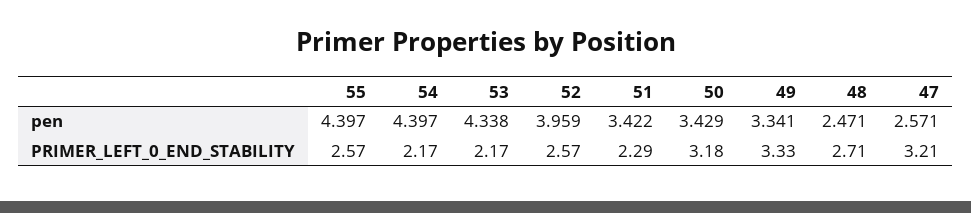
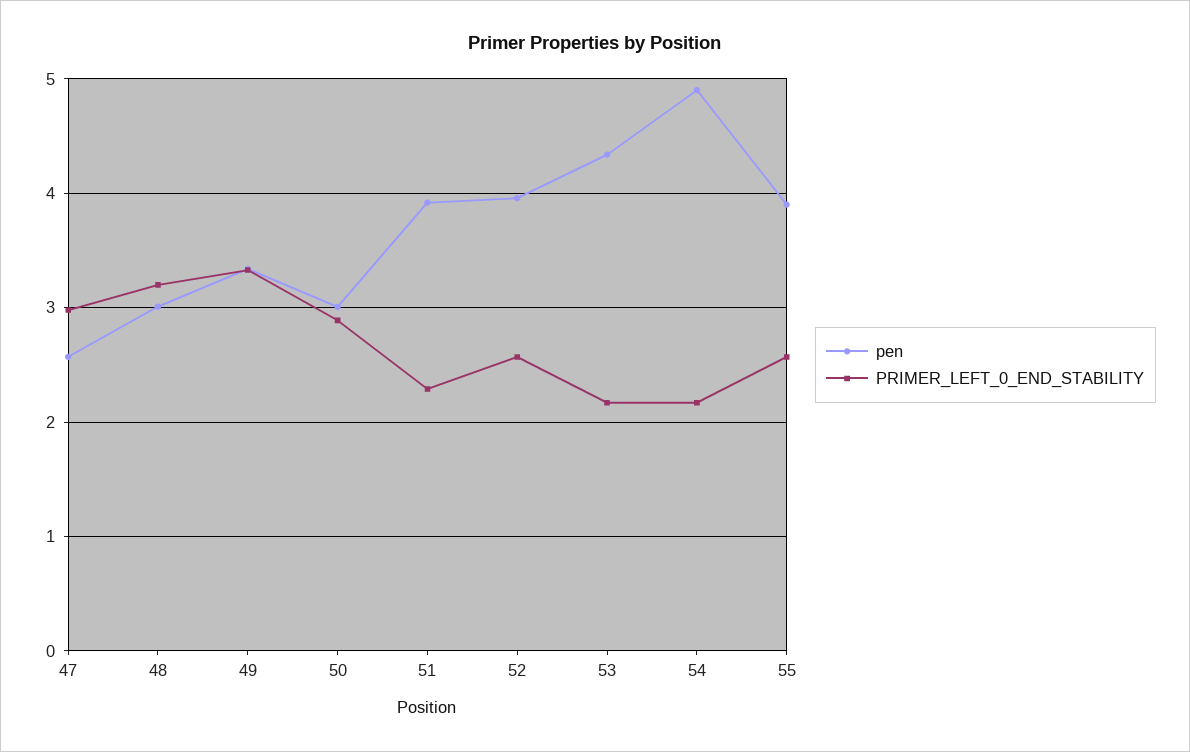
  {
    "pen": {
-     "55": 4.397,
+     "55": 3.9,
-     "54": 4.397,
+     "54": 4.9,
      "53": 4.338,
      "52": 3.959,
-     "51": 3.422,
+     "51": 3.9,
-     "50": 3.429,
+     "50": 3,
      "49": 3.341,
-     "48": 2.471,
+     "48": 3,
      "47": 2.571
    },
    "PRIMER_LEFT_0_END_STABILITY": {
      "55": 2.57,
      "54": 2.17,
      "53": 2.17,
      "52": 2.57,
      "51": 2.29,
-     "50": 3.18,
+     "50": 2.9,
      "49": 3.33,
-     "48": 2.71,
+     "48": 3.2,
-     "47": 3.21
+     "47": 3
    }
  }

